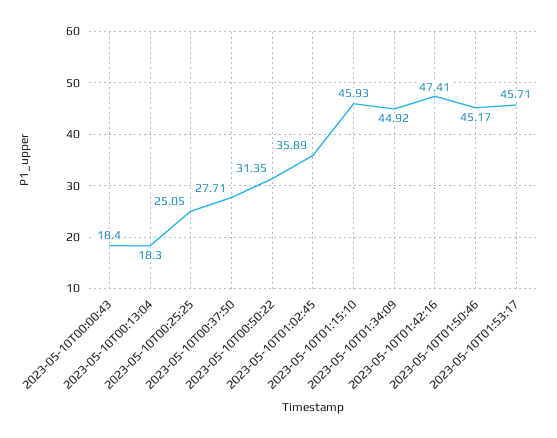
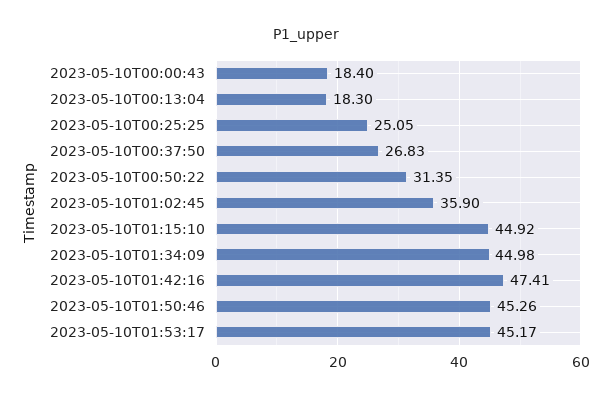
  {
    "2023-05-10T00:00:43": 18.4,
    "2023-05-10T00:13:04": 18.3,
    "2023-05-10T00:25:25": 25.05,
-   "2023-05-10T00:37:50": 27.71,
+   "2023-05-10T00:37:50": 26.83,
    "2023-05-10T00:50:22": 31.35,
-   "2023-05-10T01:02:45": 35.89,
+   "2023-05-10T01:02:45": 35.9,
-   "2023-05-10T01:15:10": 45.93,
+   "2023-05-10T01:15:10": 44.92,
-   "2023-05-10T01:34:09": 44.92,
+   "2023-05-10T01:34:09": 44.98,
    "2023-05-10T01:42:16": 47.41,
-   "2023-05-10T01:50:46": 45.17,
+   "2023-05-10T01:50:46": 45.26,
-   "2023-05-10T01:53:17": 45.71
+   "2023-05-10T01:53:17": 45.17
  }

